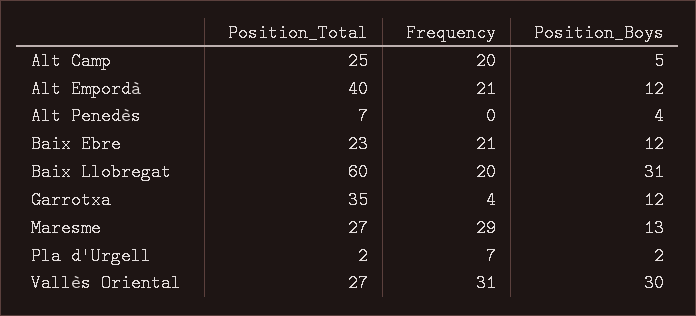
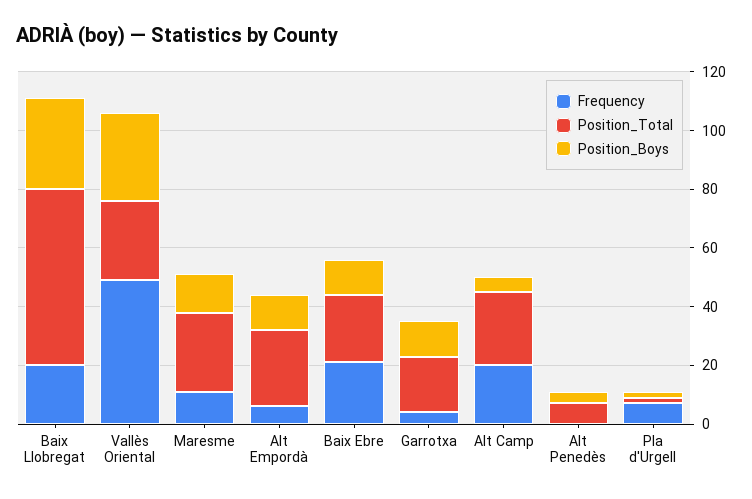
  {
    "Position_Total": {
      "Alt Camp": 25,
-     "Alt Empordà": 40,
+     "Alt Empordà": 25,
      "Alt Penedès": 7,
      "Baix Ebre": 23,
      "Baix Llobregat": 60,
-     "Garrotxa": 35,
+     "Garrotxa": 20,
      "Maresme": 27,
      "Pla d'Urgell": 2,
      "Vallès Oriental": 27
    },
    "Frequency": {
      "Alt Camp": 20,
-     "Alt Empordà": 21,
+     "Alt Empordà": 5,
      "Alt Penedès": 0,
      "Baix Ebre": 21,
      "Baix Llobregat": 20,
      "Garrotxa": 4,
-     "Maresme": 29,
+     "Maresme": 10,
      "Pla d'Urgell": 7,
-     "Vallès Oriental": 31
+     "Vallès Oriental": 50
    },
    "Position_Boys": {
      "Alt Camp": 5,
      "Alt Empordà": 12,
      "Alt Penedès": 4,
      "Baix Ebre": 12,
      "Baix Llobregat": 31,
      "Garrotxa": 12,
      "Maresme": 13,
      "Pla d'Urgell": 2,
      "Vallès Oriental": 30
    }
  }

